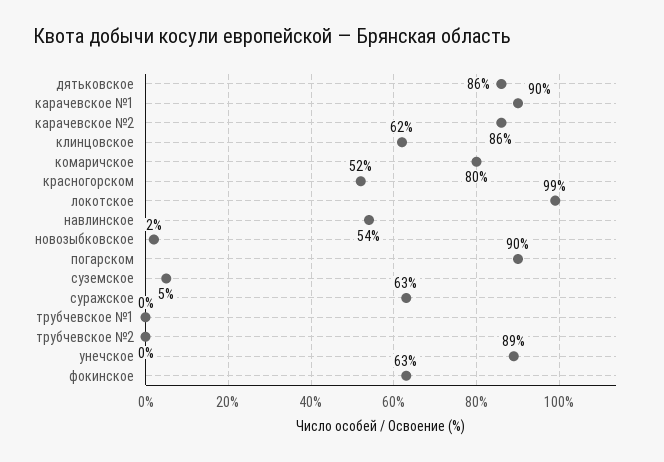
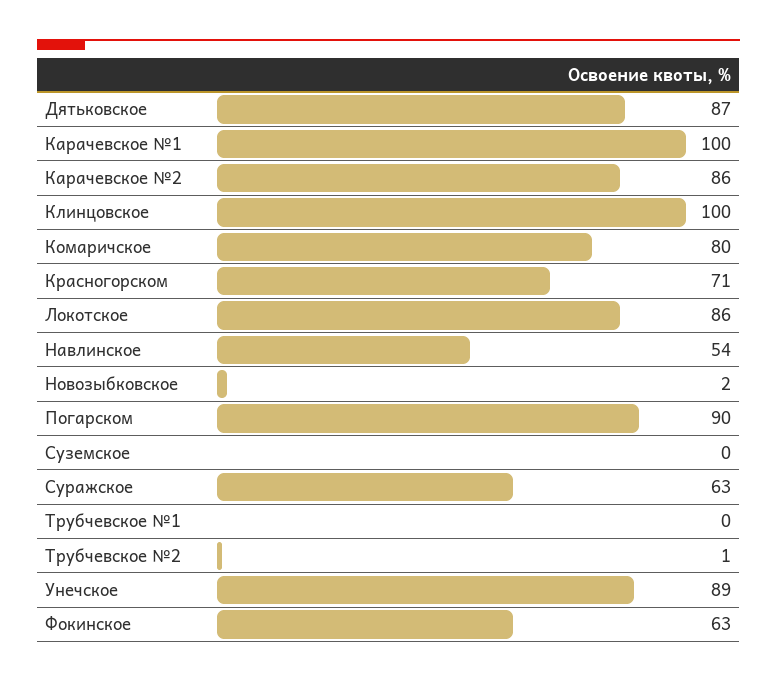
  {
-   "дятьковское": 86,
+   "дятьковское": 87,
-   "карачевское №1": 90,
+   "карачевское №1": 100,
    "карачевское №2": 86,
-   "клинцовское": 62,
+   "клинцовское": 100,
    "комаричское": 80,
-   "красногорском": 52,
+   "красногорском": 71,
-   "локотское": 99,
+   "локотское": 86,
    "навлинское": 54,
    "новозыбковское": 2,
    "погарском": 90,
-   "суземское": 5,
+   "суземское": 0,
    "суражское": 63,
    "трубчевское №1": 0,
-   "трубчевское №2": 0,
+   "трубчевское №2": 1,
    "унечское": 89,
    "фокинское": 63
  }

